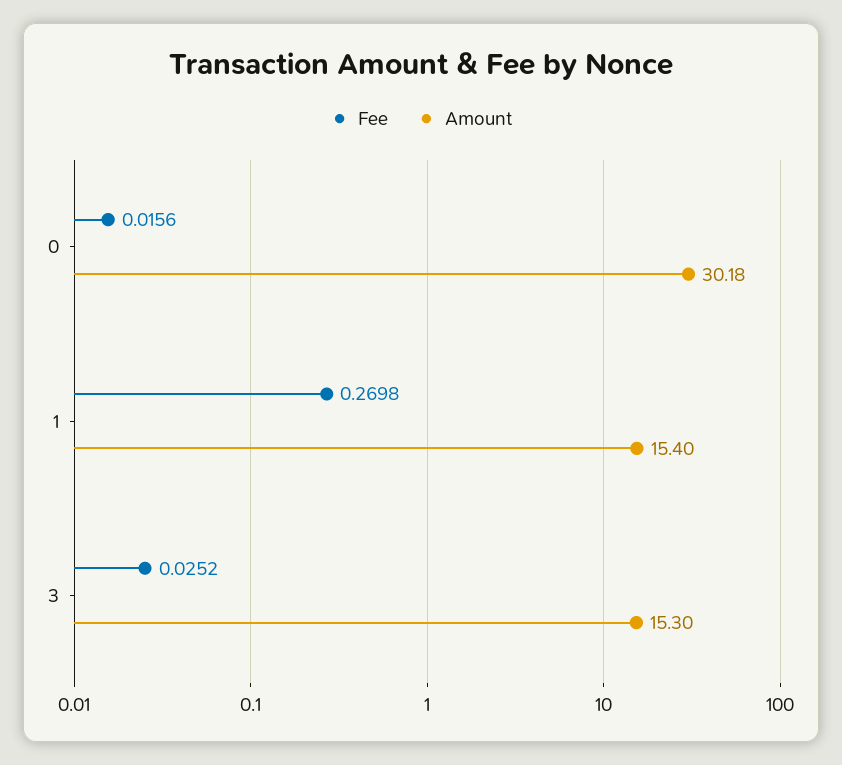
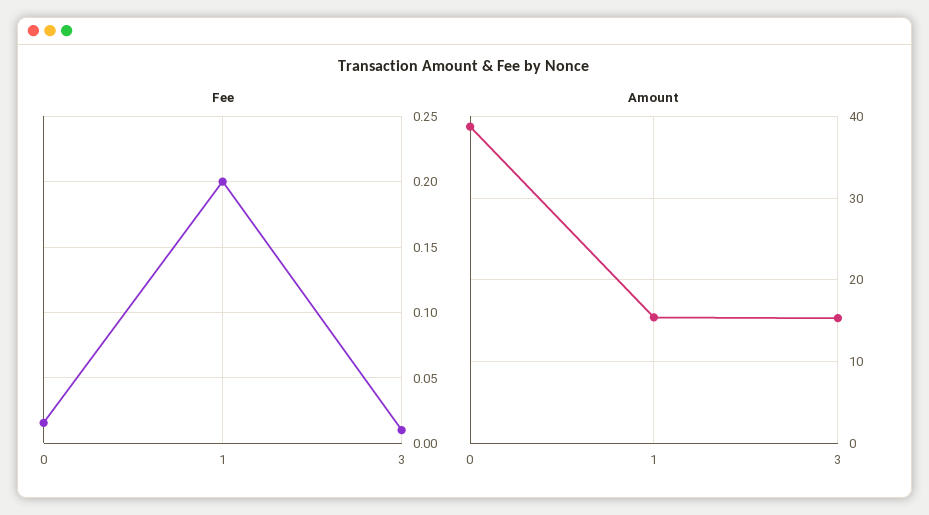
  {
    "Fee": {
      "0": 0.0156,
-     "1": 0.2698,
+     "1": 0.2,
-     "3": 0.0252
+     "3": 0.01
    },
    "Amount": {
-     "0": 30.18,
+     "0": 39,
      "1": 15.4,
      "3": 15.3
    }
  }

